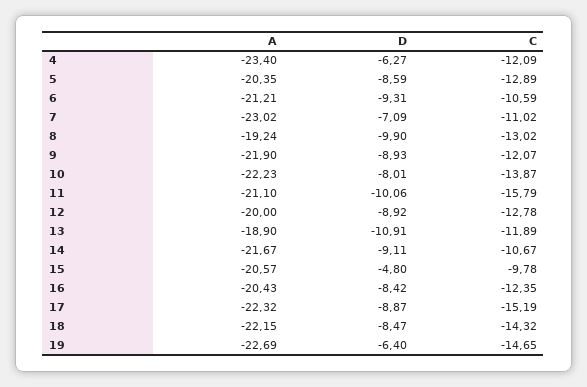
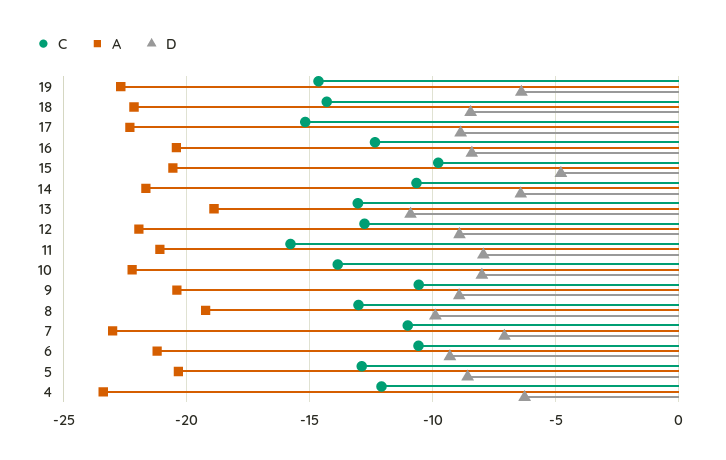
  {
    "A": {
      "4": -23.4,
      "5": -20.35,
      "6": -21.21,
      "7": -23.02,
      "8": -19.24,
-     "9": -21.9,
+     "9": -20.5,
      "10": -22.23,
      "11": -21.1,
-     "12": -20,
+     "12": -22,
      "13": -18.9,
      "14": -21.67,
      "15": -20.57,
      "16": -20.43,
      "17": -22.32,
      "18": -22.15,
      "19": -22.69
    },
    "D": {
      "4": -6.27,
      "5": -8.59,
      "6": -9.31,
      "7": -7.09,
      "8": -9.9,
      "9": -8.93,
      "10": -8.01,
-     "11": -10.06,
+     "11": -8,
      "12": -8.92,
      "13": -10.91,
-     "14": -9.11,
+     "14": -6.5,
      "15": -4.8,
      "16": -8.42,
      "17": -8.87,
      "18": -8.47,
      "19": -6.4
    },
    "C": {
      "4": -12.09,
      "5": -12.89,
      "6": -10.59,
      "7": -11.02,
      "8": -13.02,
-     "9": -12.07,
+     "9": -10.5,
      "10": -13.87,
      "11": -15.79,
      "12": -12.78,
-     "13": -11.89,
+     "13": -13,
      "14": -10.67,
      "15": -9.78,
      "16": -12.35,
      "17": -15.19,
      "18": -14.32,
      "19": -14.65
    }
  }

